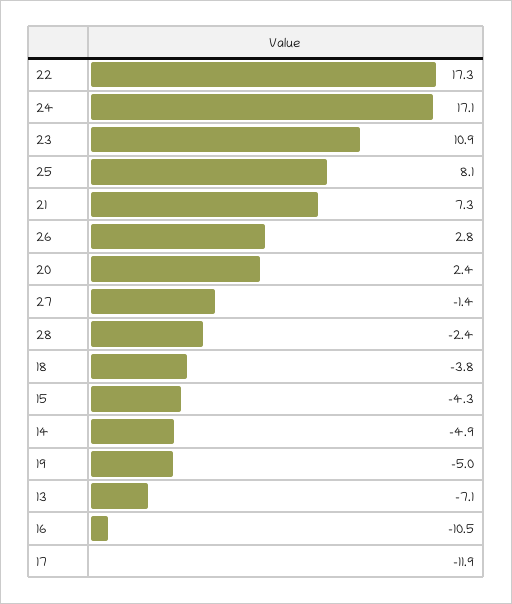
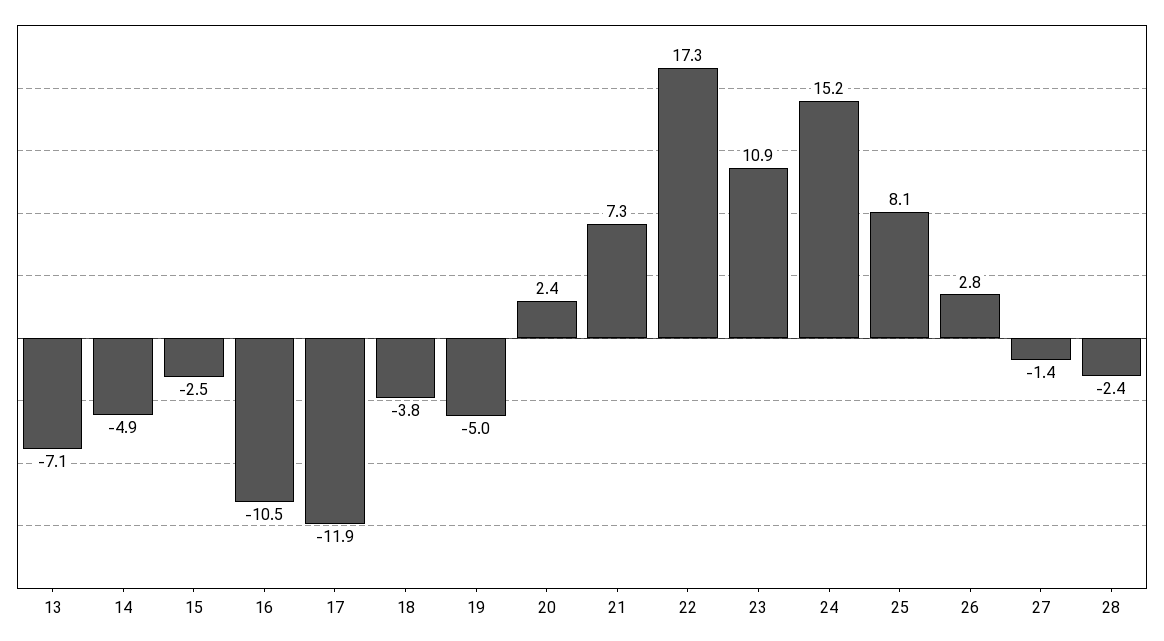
  {
    "22": 17.3,
-   "24": 17.1,
+   "24": 15.2,
    "23": 10.9,
    "25": 8.1,
    "21": 7.3,
    "26": 2.8,
    "20": 2.4,
    "27": -1.4,
    "28": -2.4,
    "18": -3.8,
-   "15": -4.3,
+   "15": -2.5,
    "14": -4.9,
    "19": -5,
    "13": -7.1,
    "16": -10.5,
    "17": -11.9
  }

